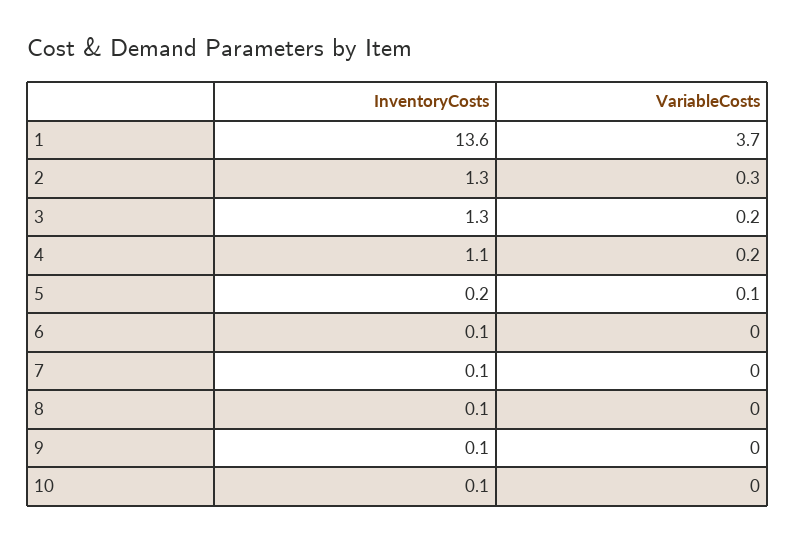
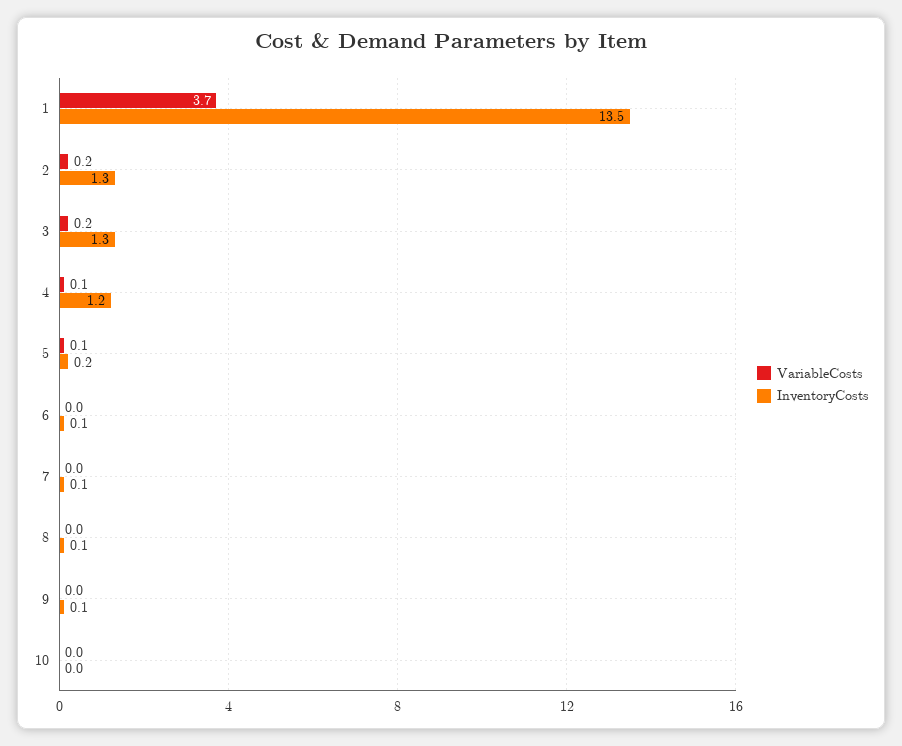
  {
    "InventoryCosts": {
-     "1": 13.6,
+     "1": 13.5,
      "2": 1.3,
      "3": 1.3,
-     "4": 1.1,
+     "4": 1.2,
      "5": 0.2,
      "6": 0.1,
      "7": 0.1,
      "8": 0.1,
      "9": 0.1,
-     "10": 0.1
+     "10": 0
    },
    "VariableCosts": {
      "1": 3.7,
-     "2": 0.3,
+     "2": 0.2,
      "3": 0.2,
-     "4": 0.2,
+     "4": 0.1,
      "5": 0.1,
      "6": 0,
      "7": 0,
      "8": 0,
      "9": 0,
      "10": 0
    }
  }

